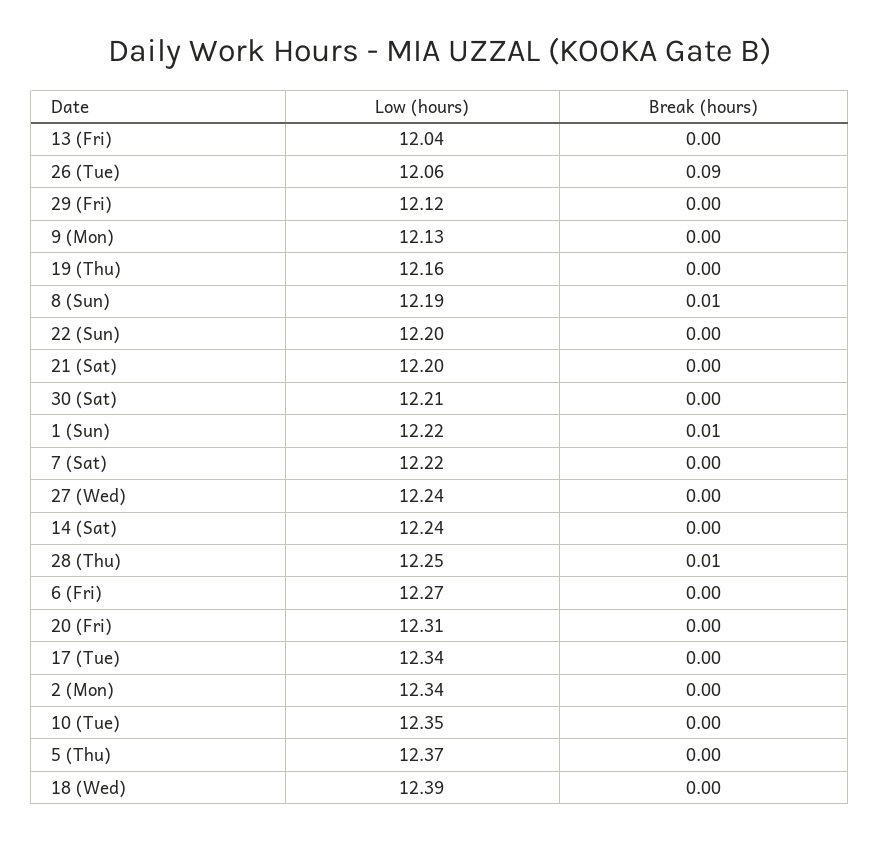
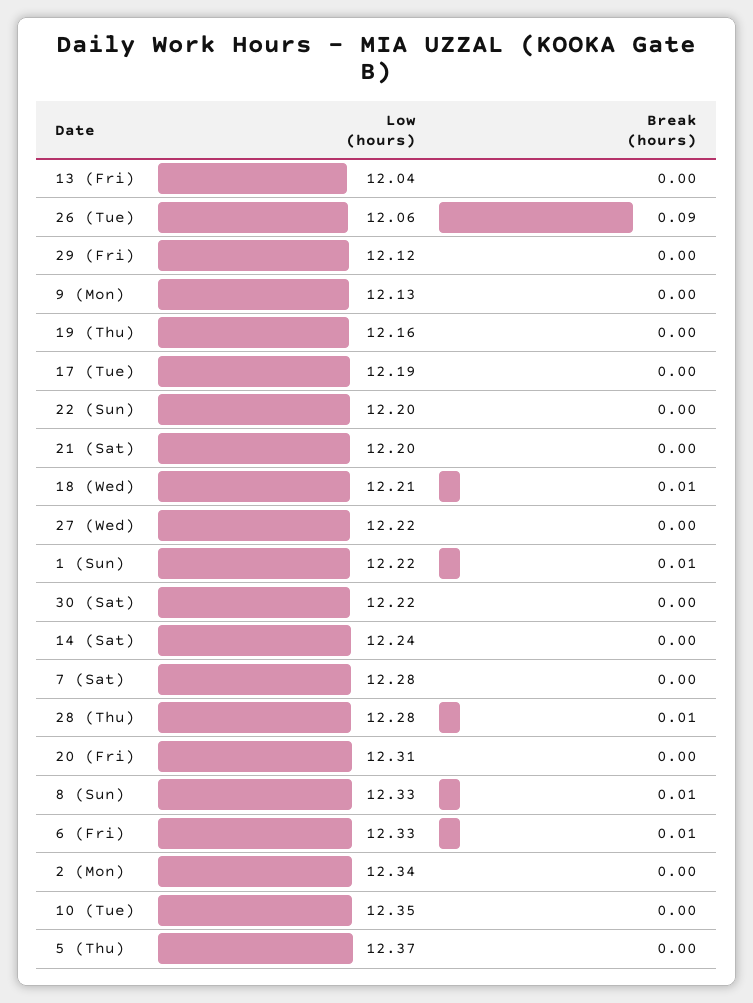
  {
    "Low (hours)": {
      "13 (Fri)": 12.04,
      "26 (Tue)": 12.06,
      "29 (Fri)": 12.12,
      "9 (Mon)": 12.13,
      "19 (Thu)": 12.16,
-     "8 (Sun)": 12.19,
+     "8 (Sun)": 12.33,
      "22 (Sun)": 12.2,
      "21 (Sat)": 12.2,
-     "30 (Sat)": 12.21,
+     "30 (Sat)": 12.22,
      "1 (Sun)": 12.22,
-     "7 (Sat)": 12.22,
+     "7 (Sat)": 12.28,
-     "27 (Wed)": 12.24,
+     "27 (Wed)": 12.22,
      "14 (Sat)": 12.24,
-     "28 (Thu)": 12.25,
+     "28 (Thu)": 12.28,
-     "6 (Fri)": 12.27,
+     "6 (Fri)": 12.33,
      "20 (Fri)": 12.31,
-     "17 (Tue)": 12.34,
+     "17 (Tue)": 12.19,
      "2 (Mon)": 12.34,
      "10 (Tue)": 12.35,
      "5 (Thu)": 12.37,
-     "18 (Wed)": 12.39
+     "18 (Wed)": 12.21
    },
    "Break (hours)": {
      "13 (Fri)": 0,
      "26 (Tue)": 0.09,
      "29 (Fri)": 0,
      "9 (Mon)": 0,
      "19 (Thu)": 0,
      "8 (Sun)": 0.01,
      "22 (Sun)": 0,
      "21 (Sat)": 0,
      "30 (Sat)": 0,
      "1 (Sun)": 0.01,
      "7 (Sat)": 0,
      "27 (Wed)": 0,
      "14 (Sat)": 0,
      "28 (Thu)": 0.01,
-     "6 (Fri)": 0,
+     "6 (Fri)": 0.01,
      "20 (Fri)": 0,
      "17 (Tue)": 0,
      "2 (Mon)": 0,
      "10 (Tue)": 0,
      "5 (Thu)": 0,
-     "18 (Wed)": 0
+     "18 (Wed)": 0.01
    }
  }

